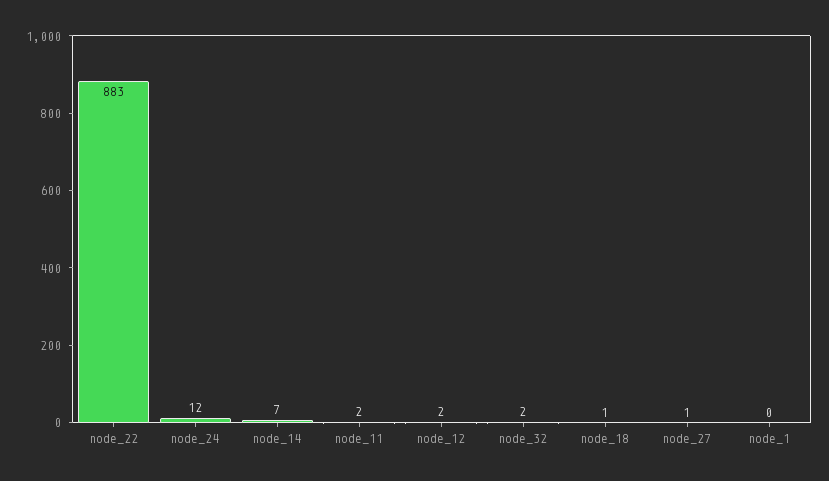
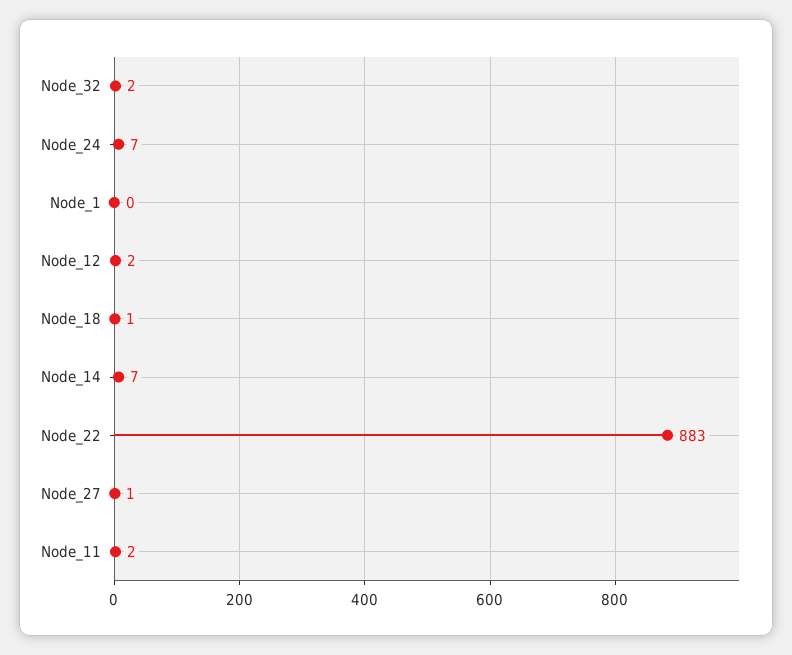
  {
    "node_22": 883,
-   "node_24": 12,
+   "node_24": 7,
    "node_14": 7,
    "node_11": 2,
    "node_12": 2,
    "node_32": 2,
    "node_18": 1,
    "node_27": 1,
    "node_1": 0
  }

